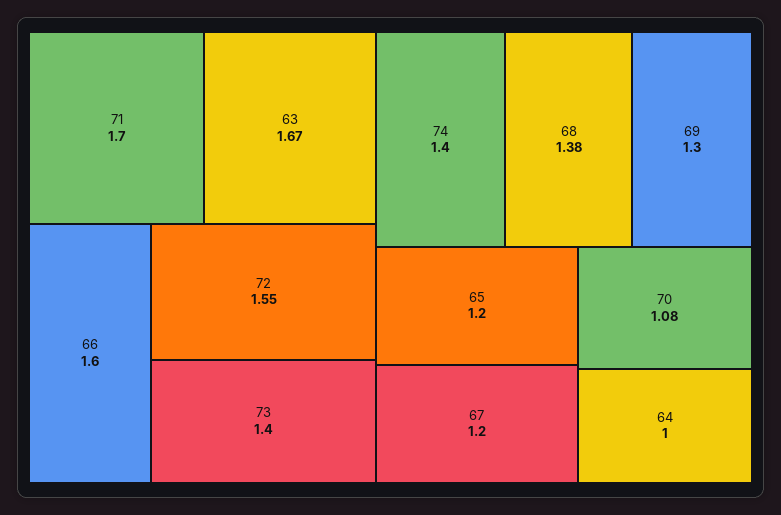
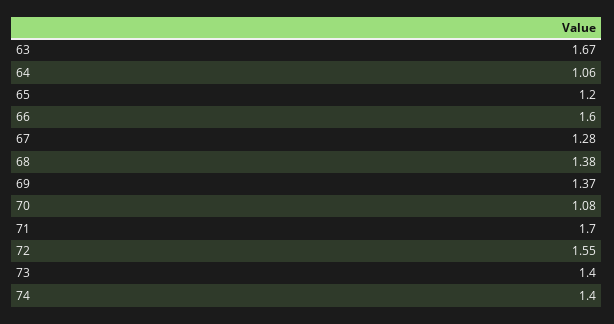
  {
    "71": 1.7,
    "63": 1.67,
    "66": 1.6,
    "72": 1.55,
    "73": 1.4,
    "74": 1.4,
    "68": 1.38,
-   "69": 1.3,
+   "69": 1.37,
    "65": 1.2,
-   "67": 1.2,
+   "67": 1.28,
    "70": 1.08,
-   "64": 1
+   "64": 1.06
  }

